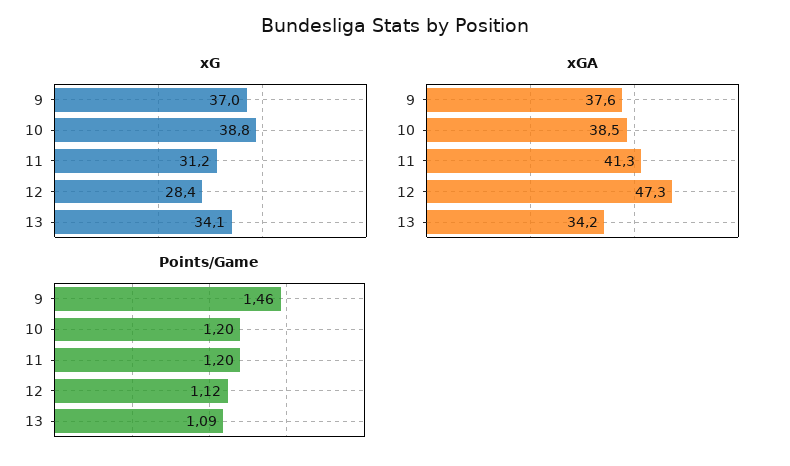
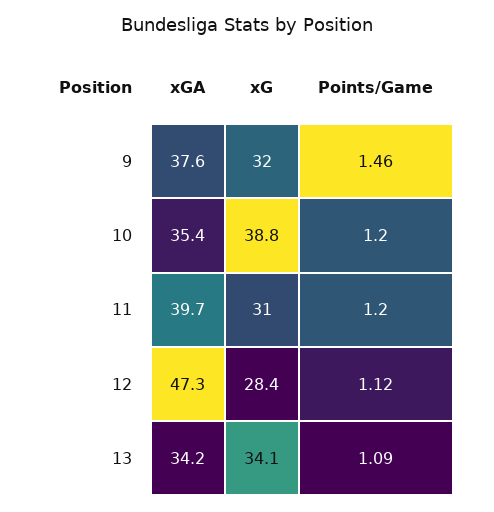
  {
    "xG": {
-     "9": 37,
+     "9": 32,
      "10": 38.8,
-     "11": 31.2,
+     "11": 31,
      "12": 28.4,
      "13": 34.1
    },
    "xGA": {
      "9": 37.6,
-     "10": 38.5,
+     "10": 35.4,
-     "11": 41.3,
+     "11": 39.7,
      "12": 47.3,
      "13": 34.2
    },
    "Points/Game": {
      "9": 1.46,
      "10": 1.2,
      "11": 1.2,
      "12": 1.12,
      "13": 1.09
    }
  }

